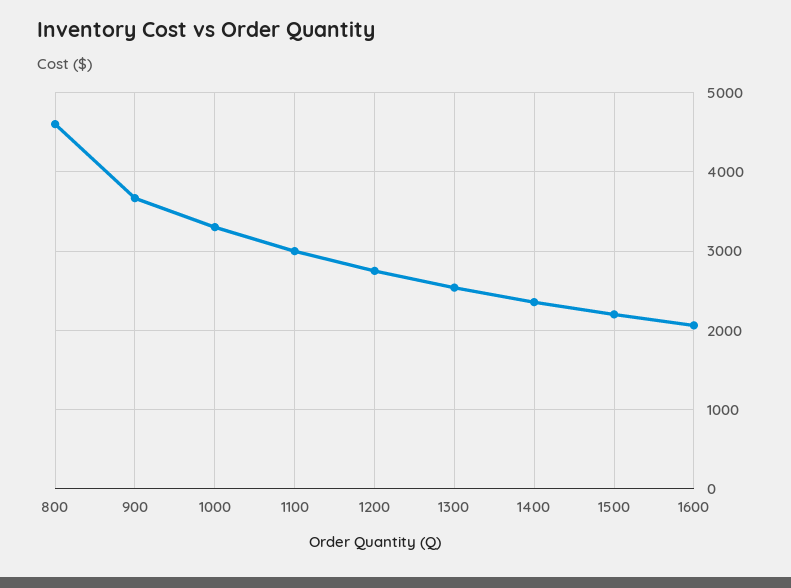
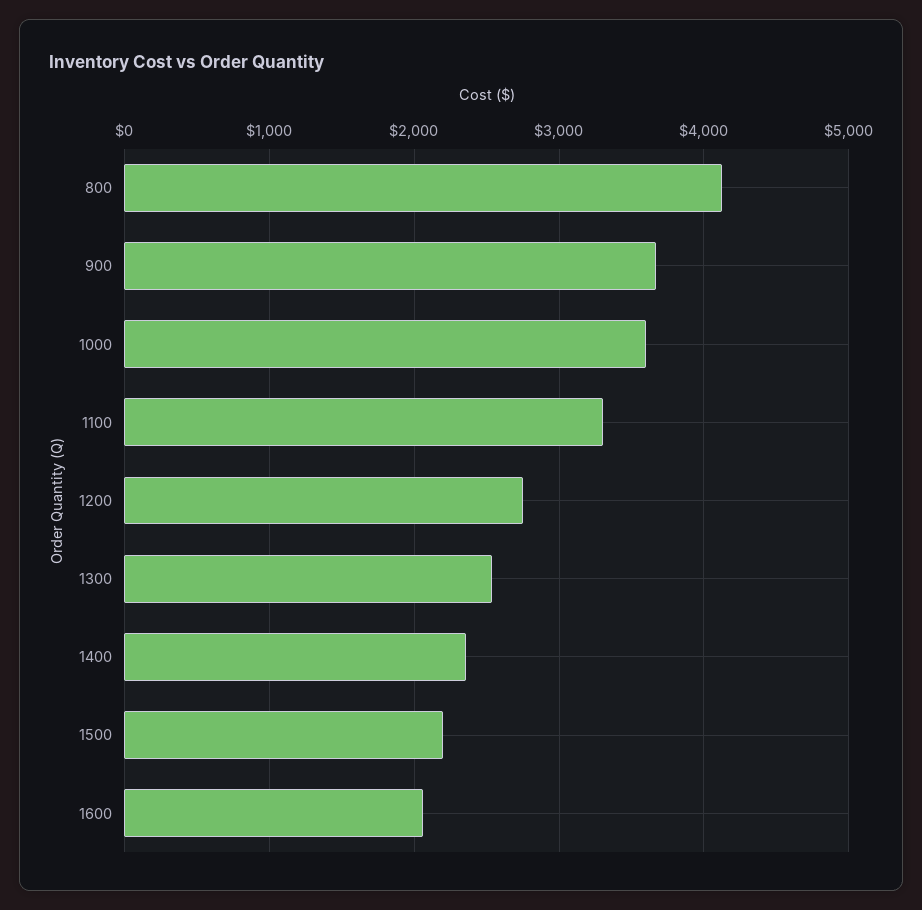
  {
-   "800": 4600,
+   "800": 4100,
    "900": 3700,
-   "1000": 3300,
+   "1000": 3600,
-   "1100": 3000,
+   "1100": 3300,
    "1200": 2800,
    "1300": 2500,
    "1400": 2400,
    "1500": 2200,
    "1600": 2100
  }

